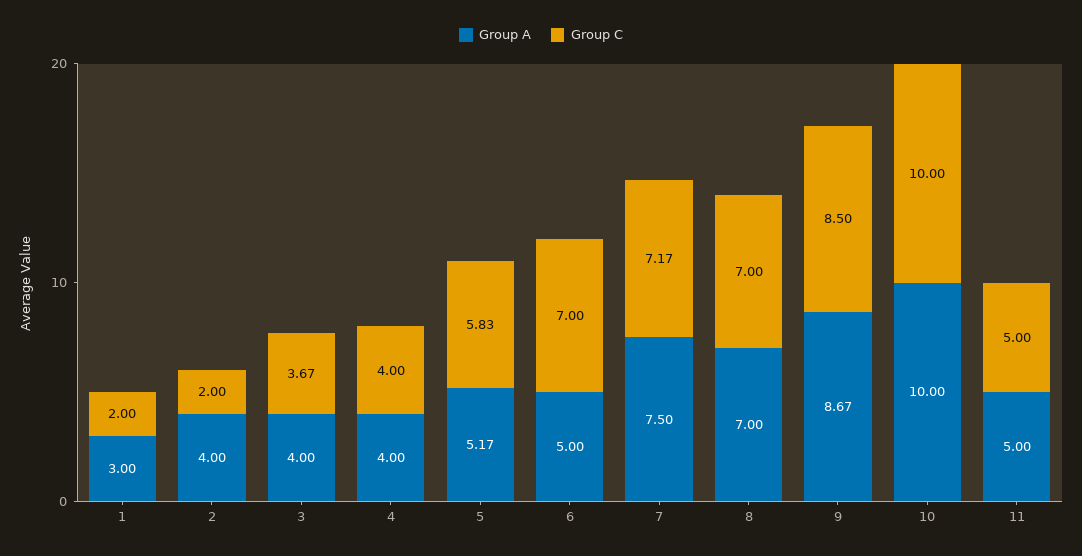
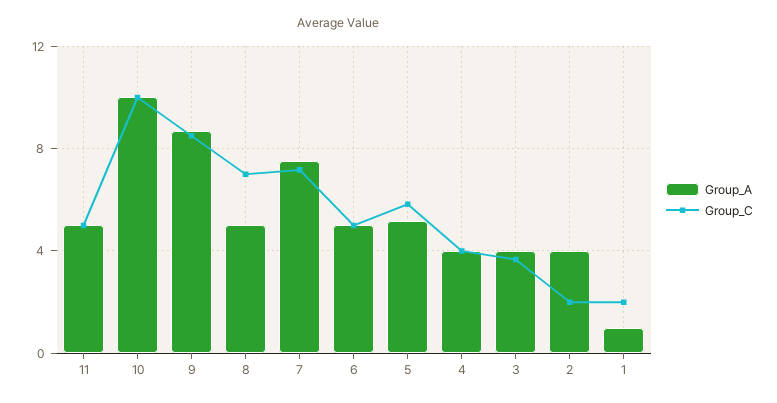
  {
    "Group A": {
-     "1": 3,
+     "1": 1,
      "2": 4,
      "3": 4,
      "4": 4,
      "5": 5.17,
      "6": 5,
      "7": 7.5,
-     "8": 7,
+     "8": 5,
      "9": 8.67,
      "10": 10,
      "11": 5
    },
    "Group C": {
      "1": 2,
      "2": 2,
      "3": 3.67,
      "4": 4,
      "5": 5.83,
-     "6": 7,
+     "6": 5,
      "7": 7.17,
      "8": 7,
      "9": 8.5,
      "10": 10,
      "11": 5
    }
  }

